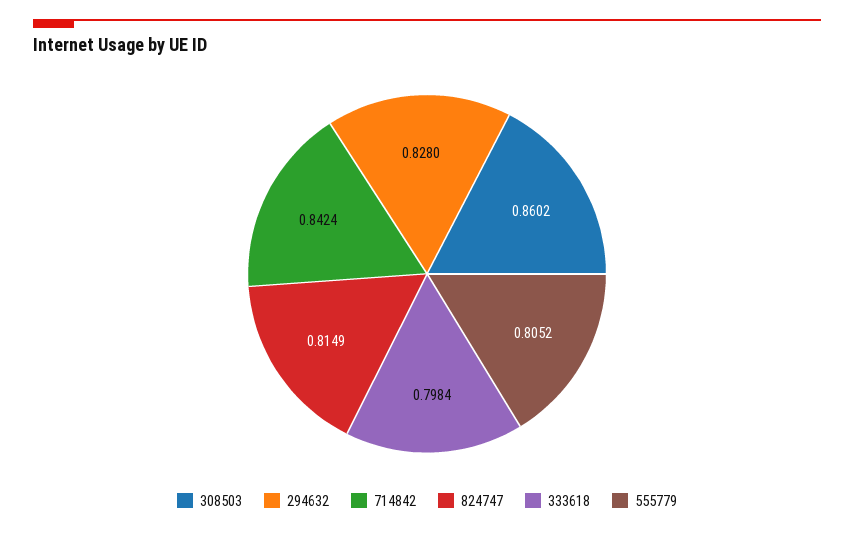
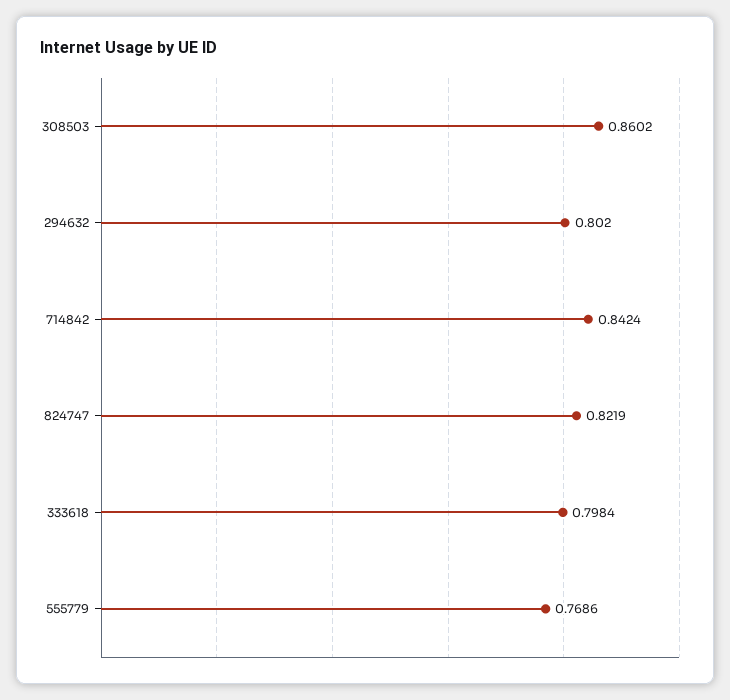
  {
    "308503": 0.8602,
-   "294632": 0.828,
+   "294632": 0.802,
    "714842": 0.8424,
-   "824747": 0.8149,
+   "824747": 0.8219,
    "333618": 0.7984,
-   "555779": 0.8052
+   "555779": 0.7686
  }

